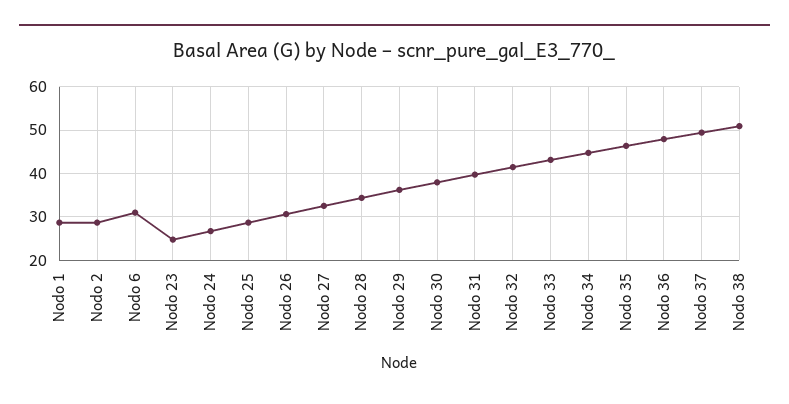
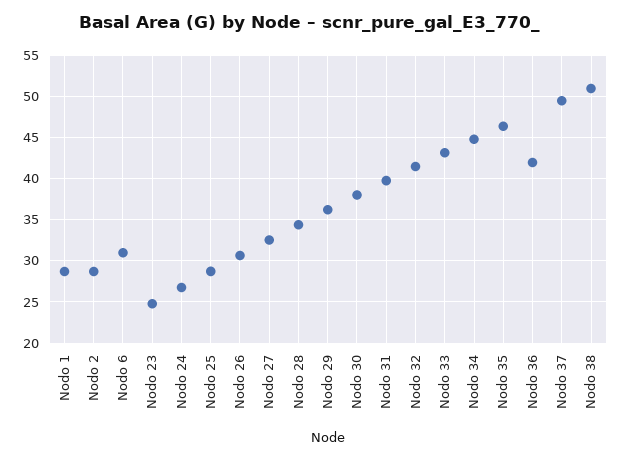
  {
    "Nodo 1": 29,
    "Nodo 2": 29,
    "Nodo 6": 31,
    "Nodo 23": 25,
    "Nodo 24": 27,
    "Nodo 25": 29,
    "Nodo 26": 31,
    "Nodo 27": 33,
    "Nodo 28": 34,
    "Nodo 29": 36,
    "Nodo 30": 38,
    "Nodo 31": 40,
    "Nodo 32": 41,
    "Nodo 33": 43,
    "Nodo 34": 45,
    "Nodo 35": 46,
-   "Nodo 36": 48,
+   "Nodo 36": 42,
    "Nodo 37": 49,
    "Nodo 38": 51
  }

